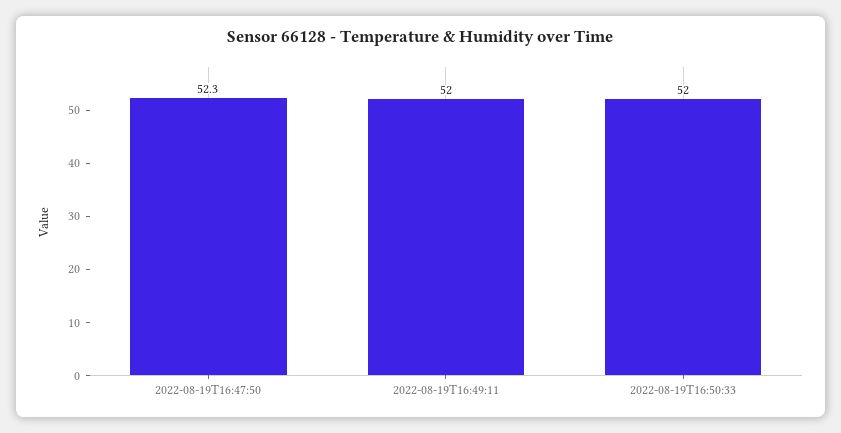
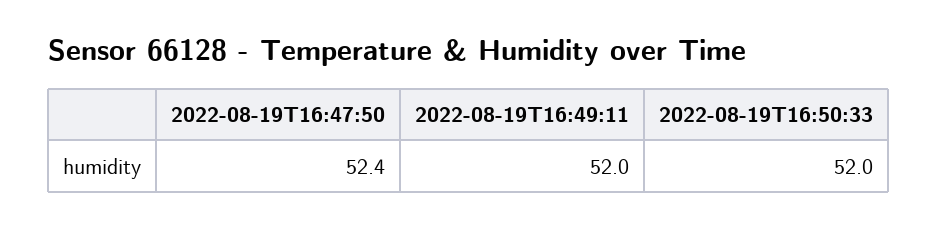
  {
-   "2022-08-19T16:47:50": 52.3,
+   "2022-08-19T16:47:50": 52.4,
    "2022-08-19T16:49:11": 52,
    "2022-08-19T16:50:33": 52
  }

